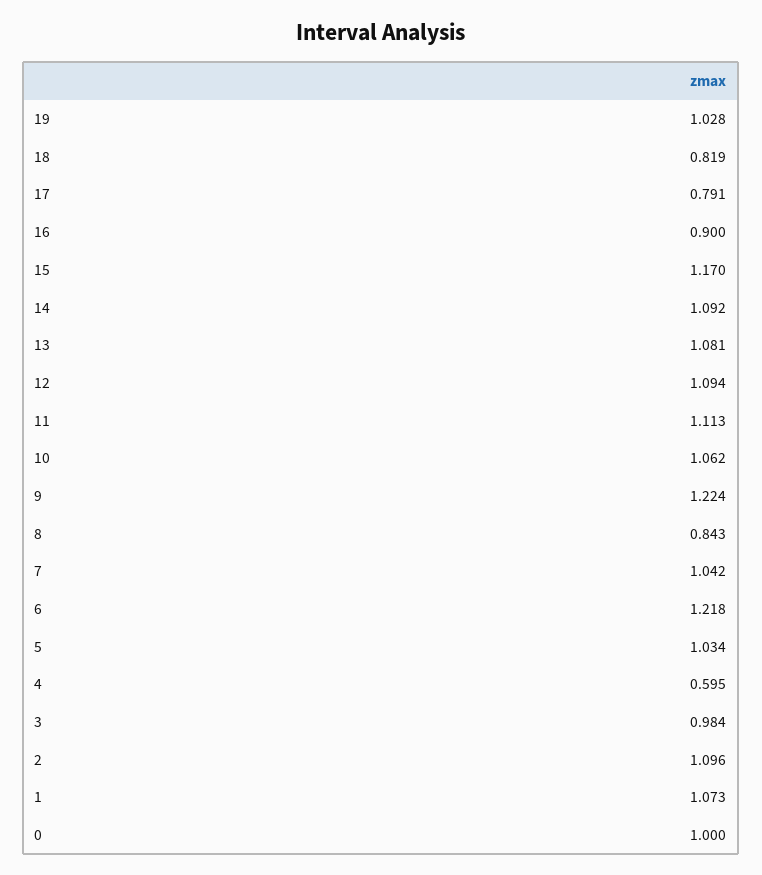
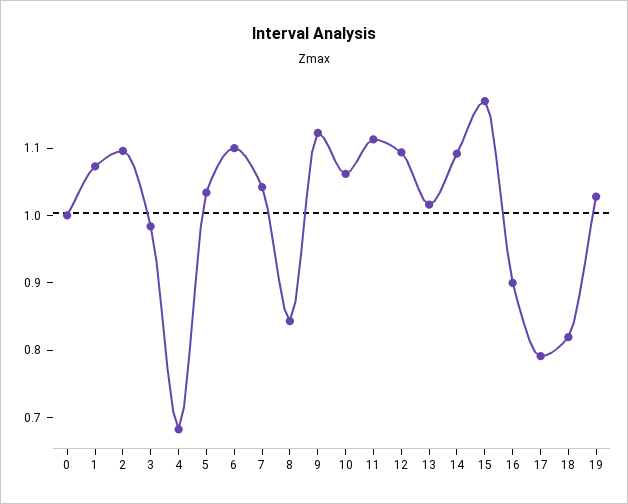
  {
    "19": 1.028,
    "18": 0.819,
    "17": 0.791,
    "16": 0.9,
    "15": 1.17,
    "14": 1.092,
-   "13": 1.081,
+   "13": 1.02,
    "12": 1.094,
    "11": 1.113,
    "10": 1.062,
-   "9": 1.224,
+   "9": 1.12,
    "8": 0.843,
    "7": 1.042,
-   "6": 1.218,
+   "6": 1.1,
    "5": 1.034,
-   "4": 0.595,
+   "4": 0.68,
    "3": 0.984,
    "2": 1.096,
    "1": 1.073,
    "0": 1
  }

